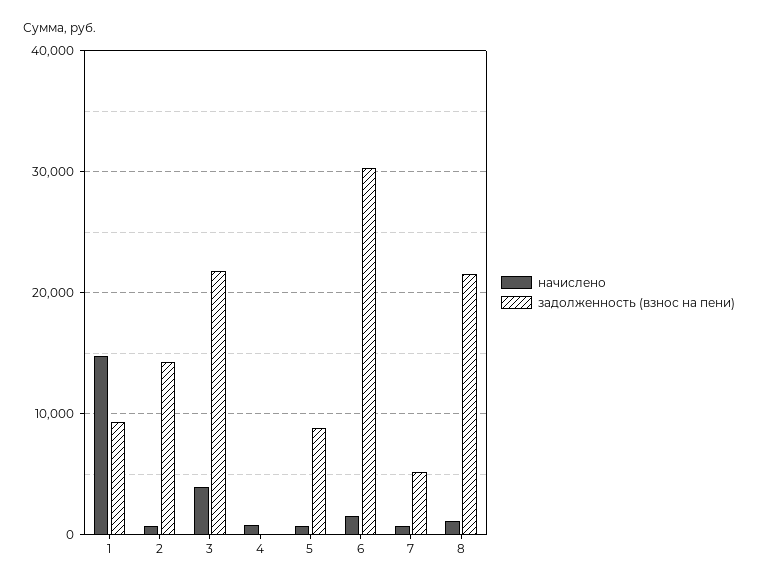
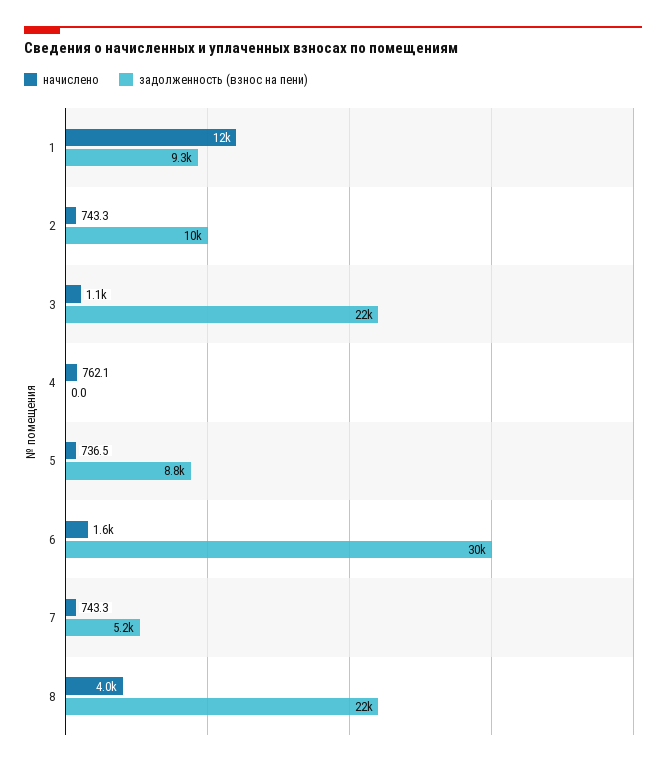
  {
    "начислено": {
-     "1": 15000,
+     "1": 12000,
      "2": 743.3,
-     "3": 4000,
+     "3": 1100,
      "4": 762.1,
      "5": 736.5,
      "6": 1600,
      "7": 743.3,
-     "8": 1000
+     "8": 4000
    },
    "задолженность (взнос на пени)": {
      "1": 9300,
-     "2": 14000,
+     "2": 10000,
      "3": 22000,
      "4": 0,
      "5": 8800,
      "6": 30000,
      "7": 5200,
      "8": 22000
    }
  }

